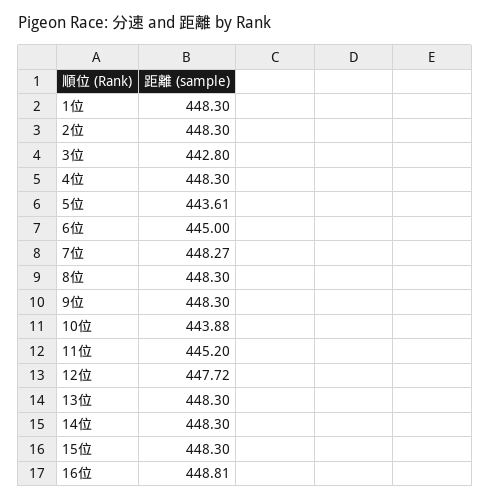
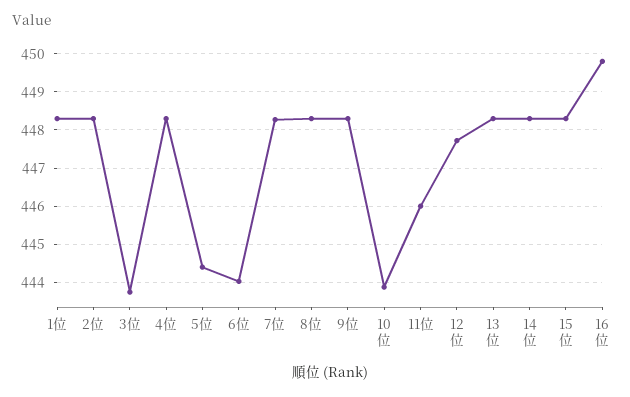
  {
    "1位": 448.3,
    "2位": 448.3,
-   "3位": 442.8,
+   "3位": 443.8,
    "4位": 448.3,
-   "5位": 443.61,
+   "5位": 444.4,
-   "6位": 445,
+   "6位": 444,
    "7位": 448.27,
    "8位": 448.3,
    "9位": 448.3,
    "10位": 443.88,
-   "11位": 445.2,
+   "11位": 446,
    "12位": 447.72,
    "13位": 448.3,
    "14位": 448.3,
    "15位": 448.3,
-   "16位": 448.81
+   "16位": 449.8
  }

